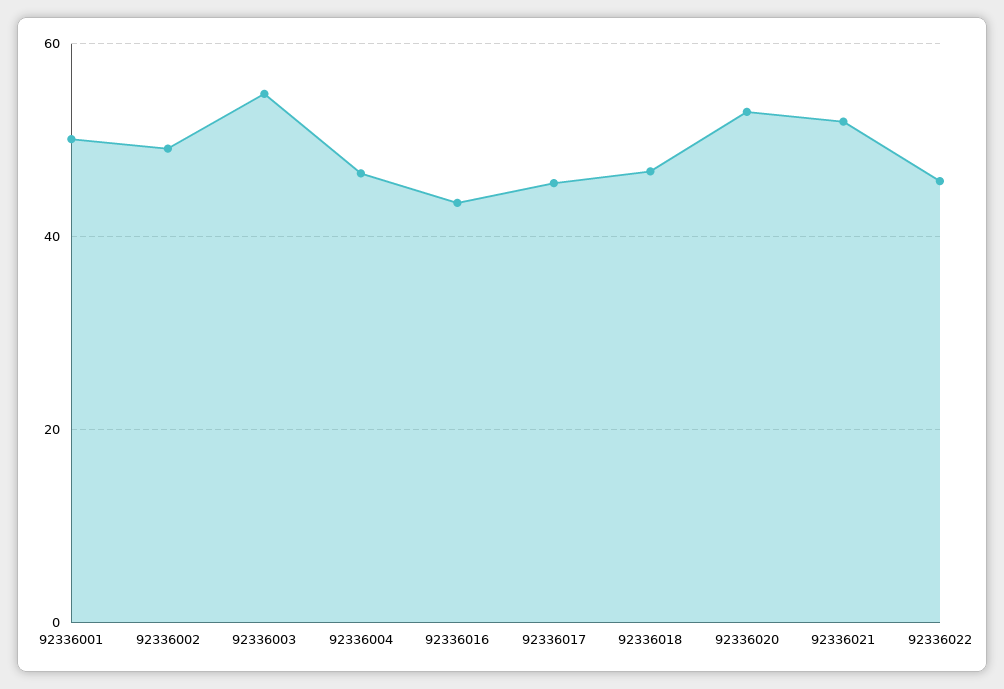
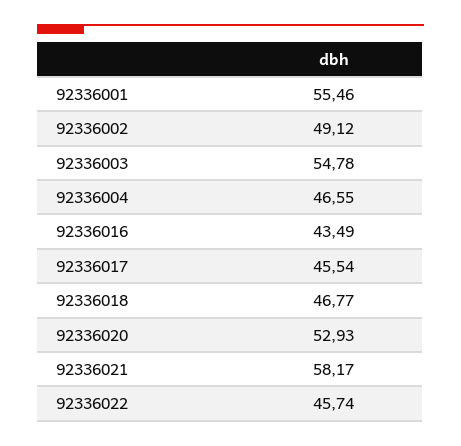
  {
-   "92336001": 50,
+   "92336001": 55.46,
    "92336002": 49.12,
    "92336003": 54.78,
    "92336004": 46.55,
    "92336016": 43.49,
    "92336017": 45.54,
    "92336018": 46.77,
    "92336020": 52.93,
-   "92336021": 52,
+   "92336021": 58.17,
    "92336022": 45.74
  }

